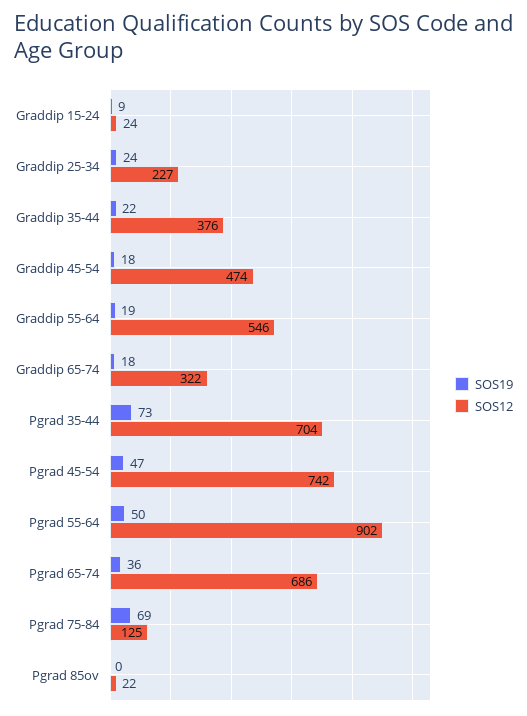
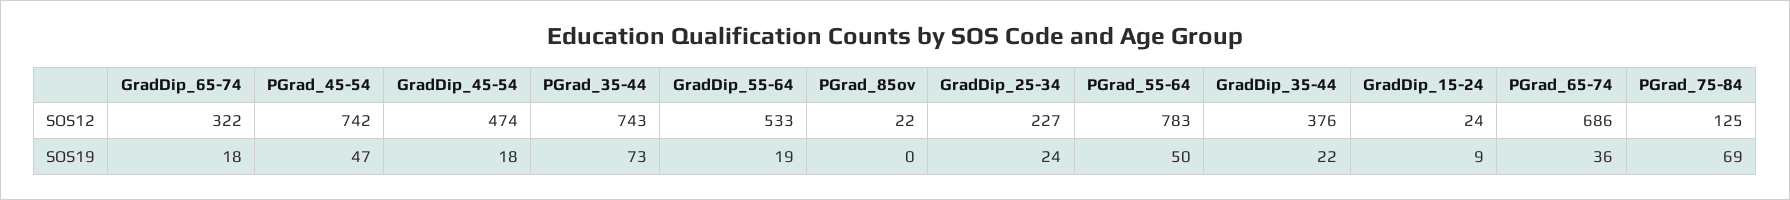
  {
    "SOS19": {
      "Graddip 15-24": 9,
      "Graddip 25-34": 24,
      "Graddip 35-44": 22,
      "Graddip 45-54": 18,
      "Graddip 55-64": 19,
      "Graddip 65-74": 18,
      "Pgrad 35-44": 73,
      "Pgrad 45-54": 47,
      "Pgrad 55-64": 50,
      "Pgrad 65-74": 36,
      "Pgrad 75-84": 69,
      "Pgrad 85ov": 0
    },
    "SOS12": {
      "Graddip 15-24": 24,
      "Graddip 25-34": 227,
      "Graddip 35-44": 376,
      "Graddip 45-54": 474,
-     "Graddip 55-64": 546,
+     "Graddip 55-64": 533,
      "Graddip 65-74": 322,
-     "Pgrad 35-44": 704,
+     "Pgrad 35-44": 743,
      "Pgrad 45-54": 742,
-     "Pgrad 55-64": 902,
+     "Pgrad 55-64": 783,
      "Pgrad 65-74": 686,
      "Pgrad 75-84": 125,
      "Pgrad 85ov": 22
    }
  }

